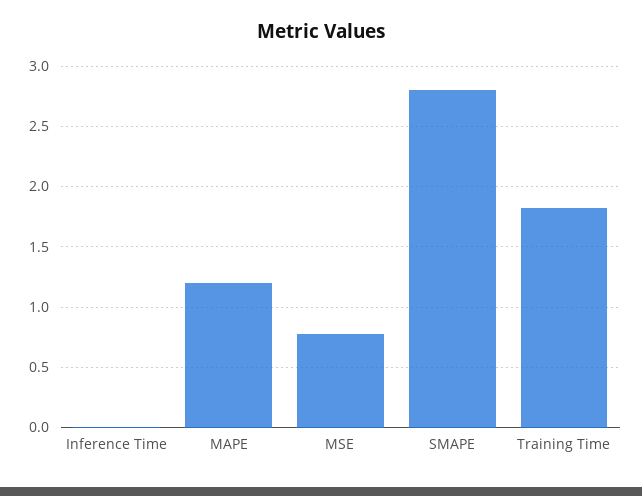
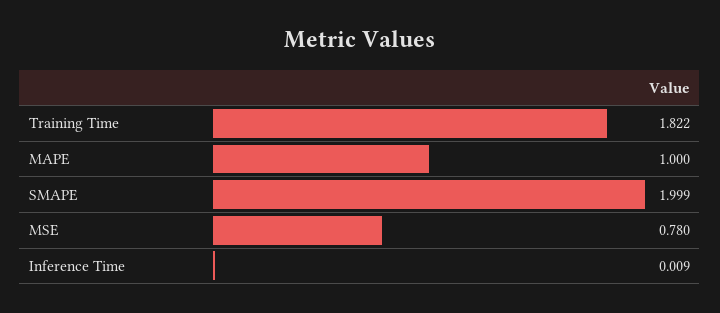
  {
    "Inference Time": 0.009,
-   "MAPE": 1.2,
+   "MAPE": 1,
    "MSE": 0.78,
-   "SMAPE": 2.8,
+   "SMAPE": 1.999,
    "Training Time": 1.822
  }

